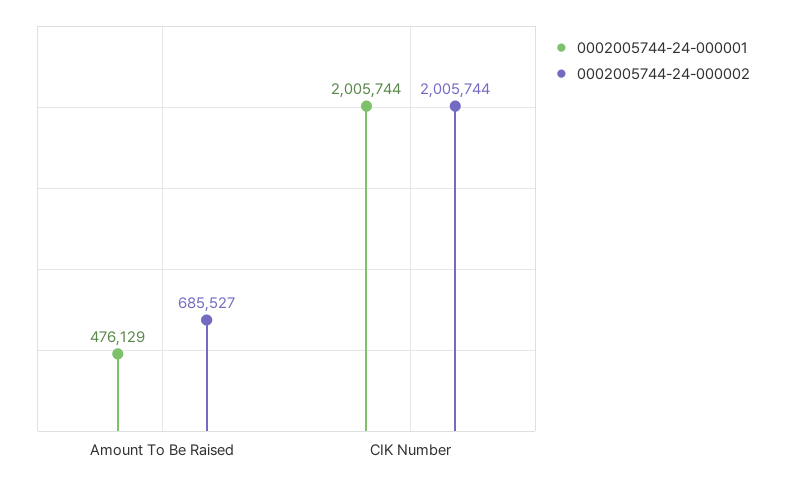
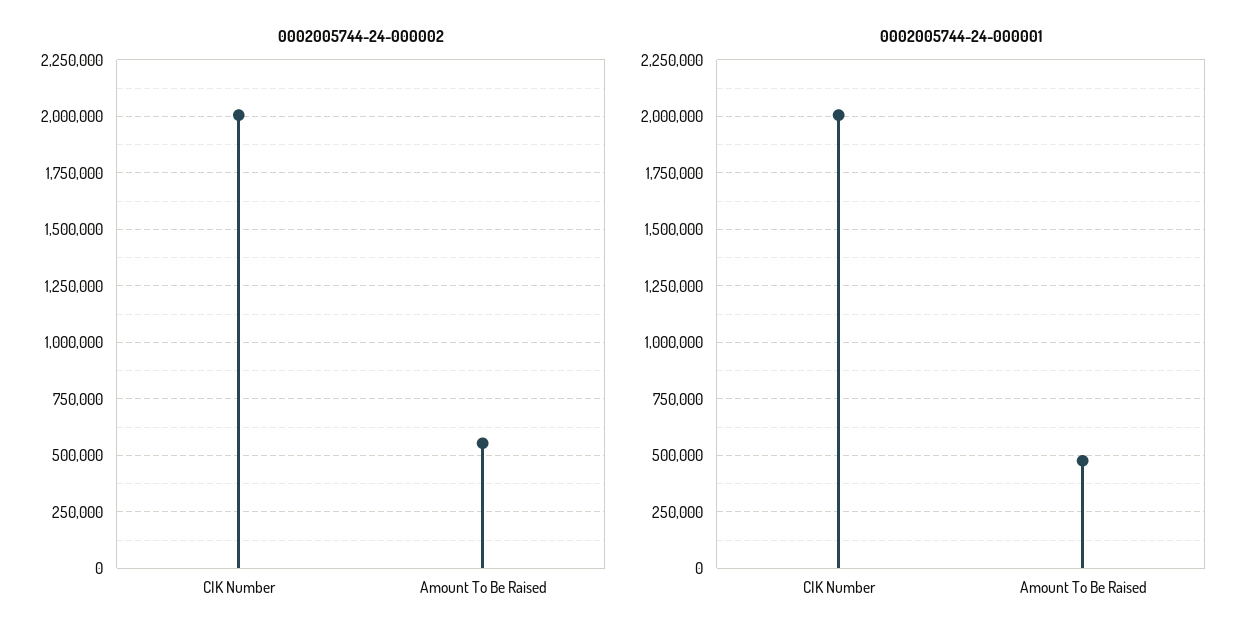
  {
    "0002005744-24-000001": {
      "Amount To Be Raised": 476129,
      "CIK Number": 2005744
    },
    "0002005744-24-000002": {
-     "Amount To Be Raised": 685527,
+     "Amount To Be Raised": 550000,
      "CIK Number": 2005744
    }
  }

